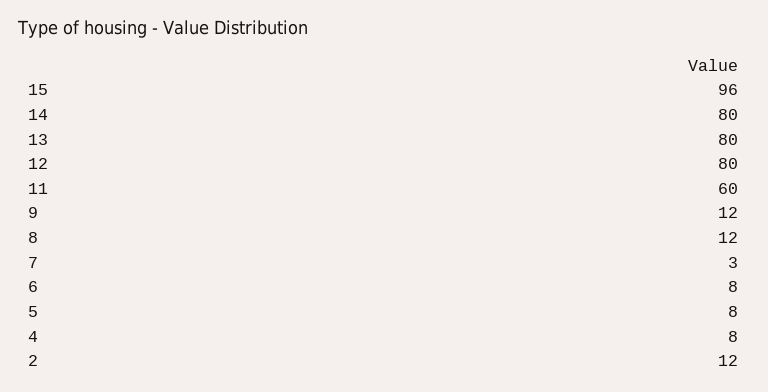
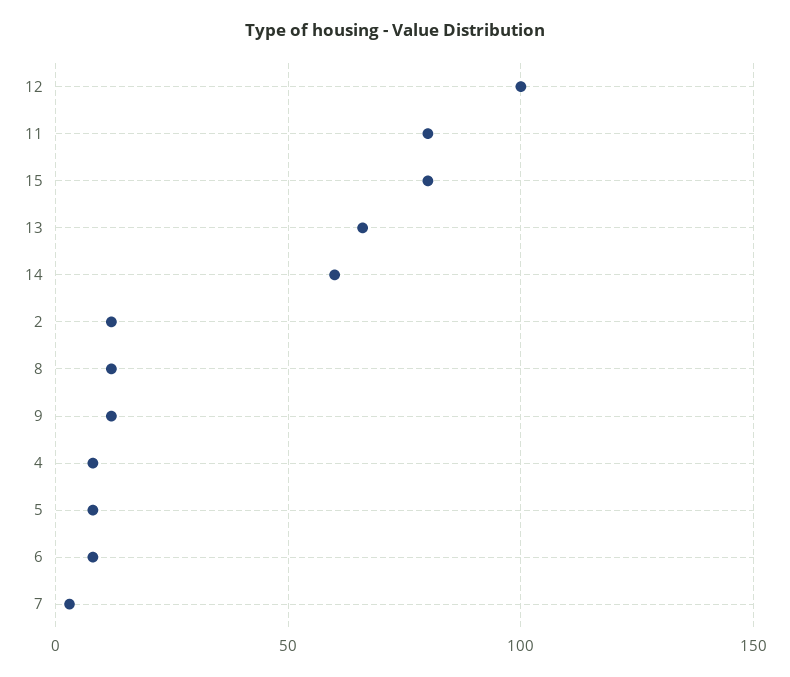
  {
-   "15": 96,
+   "15": 80,
-   "14": 80,
+   "14": 60,
-   "13": 80,
+   "13": 65,
-   "12": 80,
+   "12": 100,
-   "11": 60,
+   "11": 80,
    "9": 12,
    "8": 12,
    "7": 3,
    "6": 8,
    "5": 8,
    "4": 8,
    "2": 12
  }

